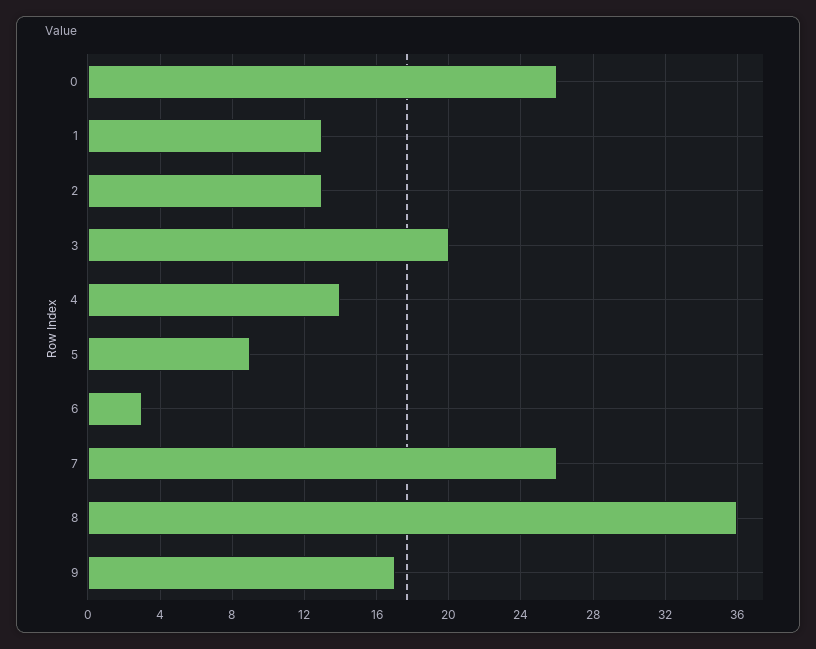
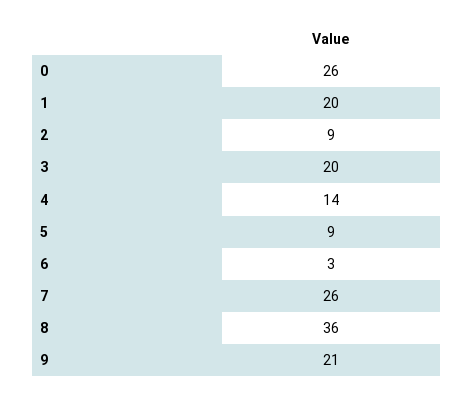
  {
    "0": 26,
-   "1": 13,
+   "1": 20,
-   "2": 13,
+   "2": 9,
    "3": 20,
    "4": 14,
    "5": 9,
    "6": 3,
    "7": 26,
    "8": 36,
-   "9": 17
+   "9": 21
  }

